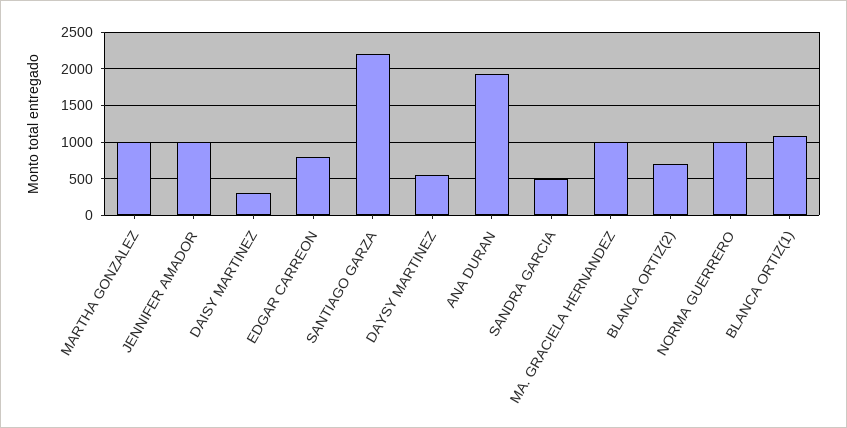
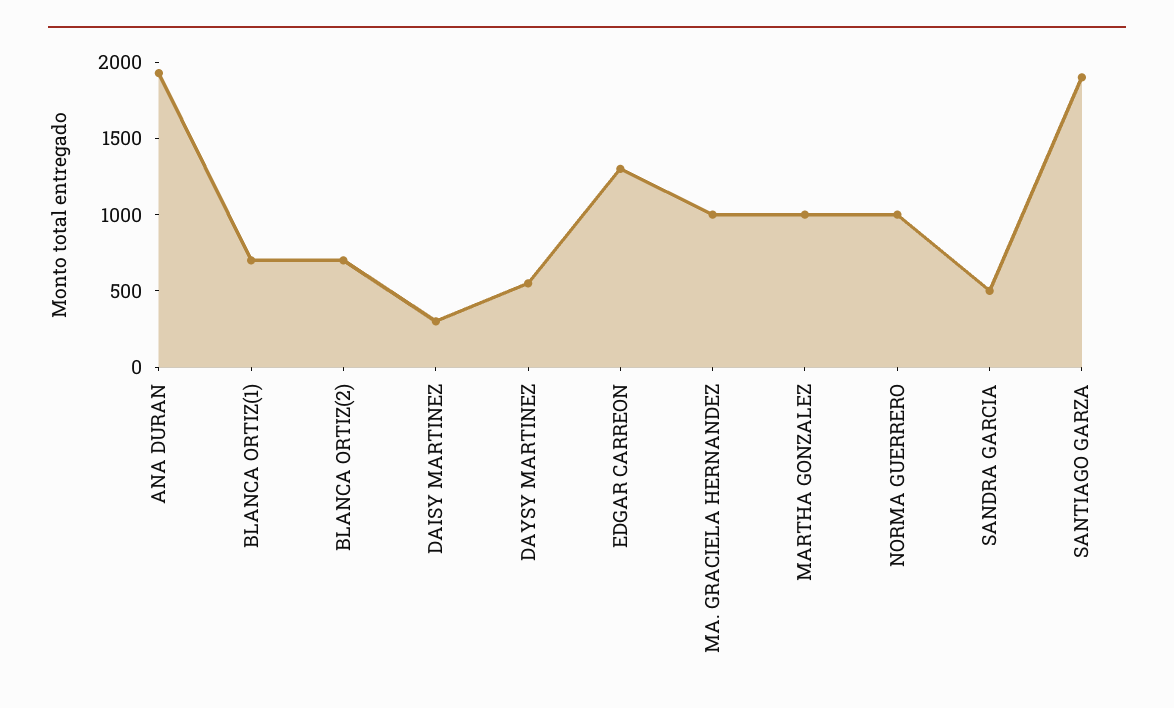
  {
    "MARTHA GONZALEZ": 1000,
-   "JENNIFER AMADOR": 1000,
    "DAISY MARTINEZ": 300,
-   "EDGAR CARREON": 800,
+   "EDGAR CARREON": 1300,
-   "SANTIAGO GARZA": 2200,
+   "SANTIAGO GARZA": 1900,
    "DAYSY MARTINEZ": 600,
    "ANA DURAN": 1900,
    "SANDRA GARCIA": 500,
    "MA. GRACIELA HERNANDEZ": 1000,
    "BLANCA ORTIZ(2)": 700,
    "NORMA GUERRERO": 1000,
-   "BLANCA ORTIZ(1)": 1100
+   "BLANCA ORTIZ(1)": 700
  }

